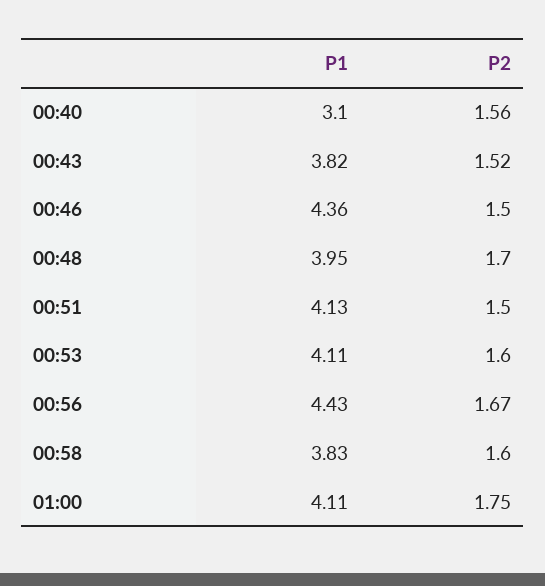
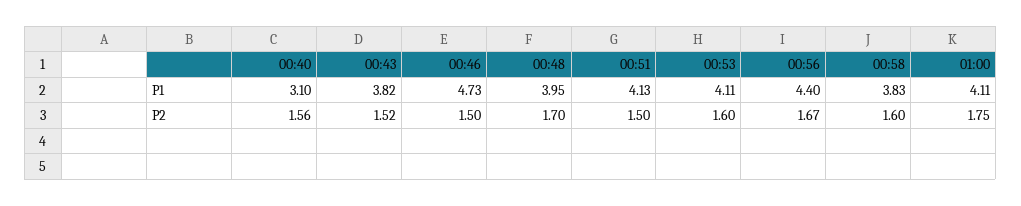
  {
    "P1": {
      "00:40": 3.1,
      "00:43": 3.82,
-     "00:46": 4.36,
+     "00:46": 4.73,
      "00:48": 3.95,
      "00:51": 4.13,
      "00:53": 4.11,
-     "00:56": 4.43,
+     "00:56": 4.4,
      "00:58": 3.83,
      "01:00": 4.11
    },
    "P2": {
      "00:40": 1.56,
      "00:43": 1.52,
      "00:46": 1.5,
      "00:48": 1.7,
      "00:51": 1.5,
      "00:53": 1.6,
      "00:56": 1.67,
      "00:58": 1.6,
      "01:00": 1.75
    }
  }

